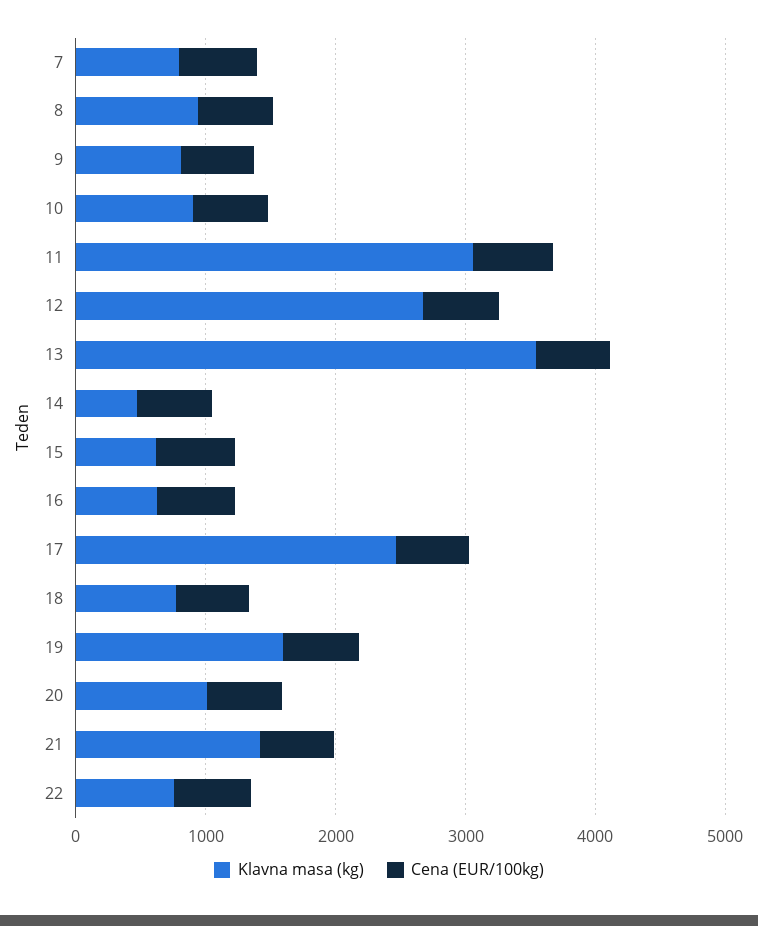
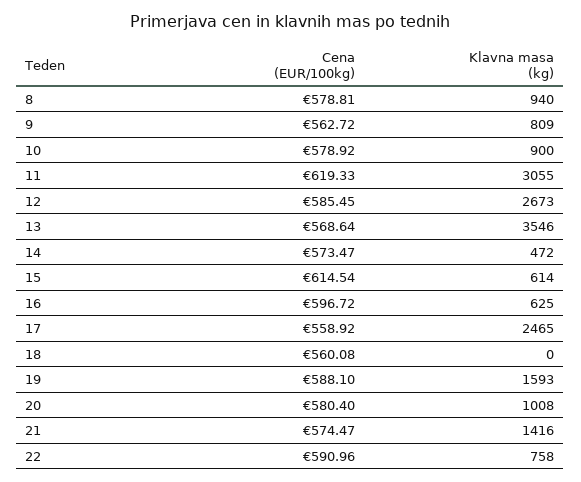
  {
    "Klavna masa (kg)": {
-     "7": 800,
      "8": 940,
      "9": 809,
      "10": 900,
      "11": 3055,
      "12": 2673,
      "13": 3546,
      "14": 472,
      "15": 614,
      "16": 625,
      "17": 2465,
-     "18": 800,
+     "18": 0,
      "19": 1593,
      "20": 1008,
      "21": 1416,
      "22": 758
    },
    "Cena (EUR/100kg)": {
-     "7": 600,
      "8": 578.81,
      "9": 562.72,
      "10": 578.92,
      "11": 619.33,
      "12": 585.45,
      "13": 568.64,
      "14": 573.47,
      "15": 614.54,
      "16": 596.72,
      "17": 558.92,
      "18": 560.08,
      "19": 588.1,
      "20": 580.4,
      "21": 574.47,
      "22": 590.96
    }
  }

